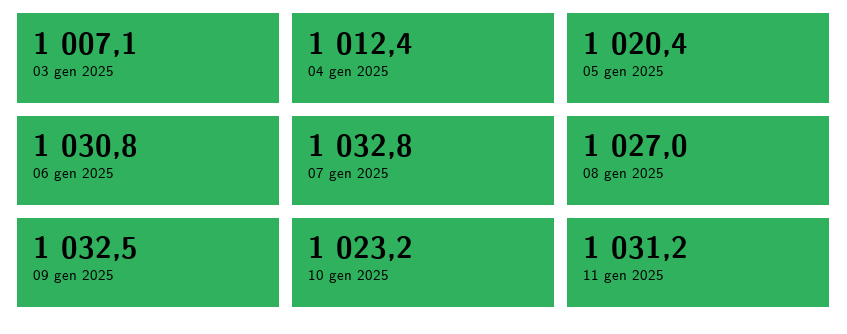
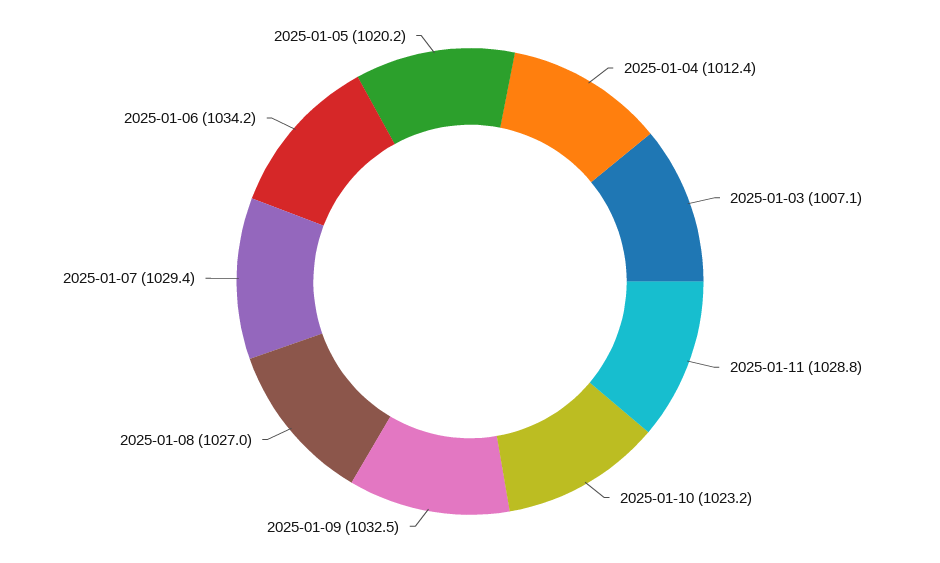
  {
    "03 gen 2025": 1007.1,
    "04 gen 2025": 1012.4,
-   "05 gen 2025": 1020.4,
+   "05 gen 2025": 1020.2,
-   "06 gen 2025": 1030.8,
+   "06 gen 2025": 1034.2,
-   "07 gen 2025": 1032.8,
+   "07 gen 2025": 1029.4,
    "08 gen 2025": 1027,
    "09 gen 2025": 1032.5,
    "10 gen 2025": 1023.2,
-   "11 gen 2025": 1031.2
+   "11 gen 2025": 1028.8
  }

